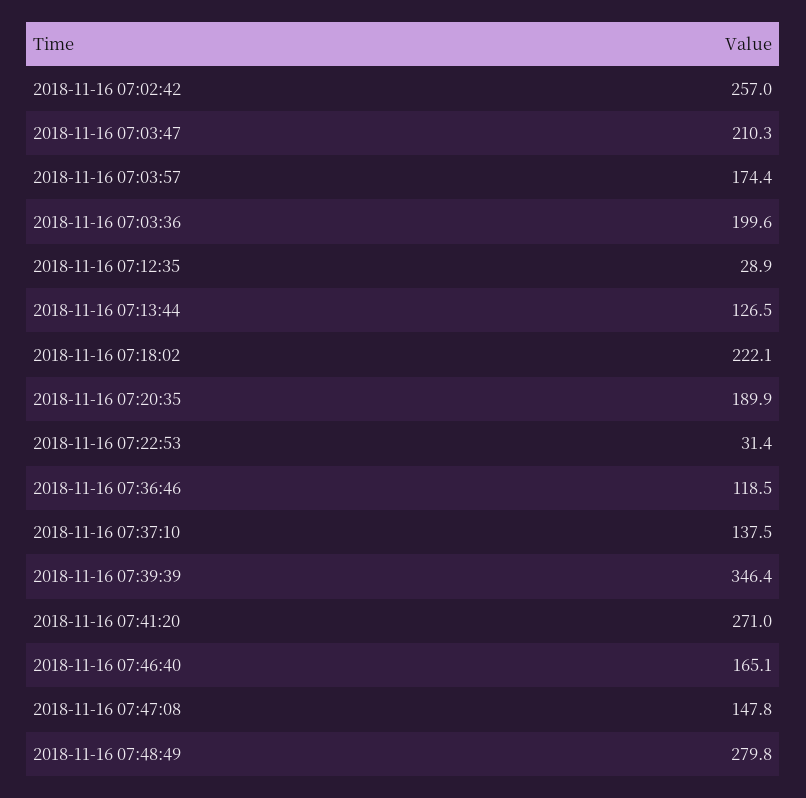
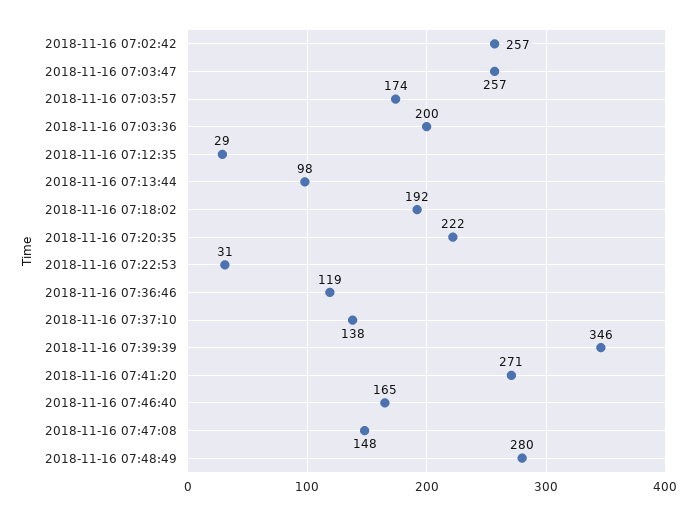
  {
    "2018-11-16 07:02:42": 257,
-   "2018-11-16 07:03:47": 210.3,
+   "2018-11-16 07:03:47": 257,
    "2018-11-16 07:03:57": 174.4,
    "2018-11-16 07:03:36": 199.6,
    "2018-11-16 07:12:35": 28.9,
-   "2018-11-16 07:13:44": 126.5,
+   "2018-11-16 07:13:44": 98,
-   "2018-11-16 07:18:02": 222.1,
+   "2018-11-16 07:18:02": 192,
-   "2018-11-16 07:20:35": 189.9,
+   "2018-11-16 07:20:35": 222,
    "2018-11-16 07:22:53": 31.4,
    "2018-11-16 07:36:46": 118.5,
    "2018-11-16 07:37:10": 137.5,
    "2018-11-16 07:39:39": 346.4,
    "2018-11-16 07:41:20": 271,
    "2018-11-16 07:46:40": 165.1,
    "2018-11-16 07:47:08": 147.8,
    "2018-11-16 07:48:49": 279.8
  }

